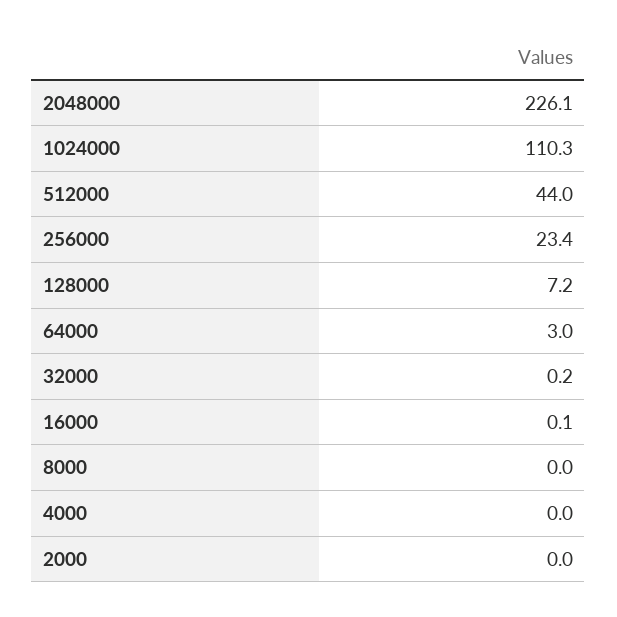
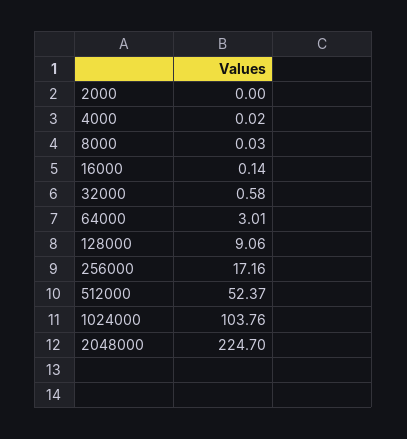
  {
-   "2048000": 226.1,
+   "2048000": 224.7,
-   "1024000": 110.3,
+   "1024000": 103.76,
-   "512000": 44,
+   "512000": 52.37,
-   "256000": 23.4,
+   "256000": 17.16,
-   "128000": 7.2,
+   "128000": 9.06,
    "64000": 3.01,
-   "32000": 0.2,
+   "32000": 0.58,
    "16000": 0.14,
    "8000": 0.03,
    "4000": 0.02,
    "2000": 0
  }

